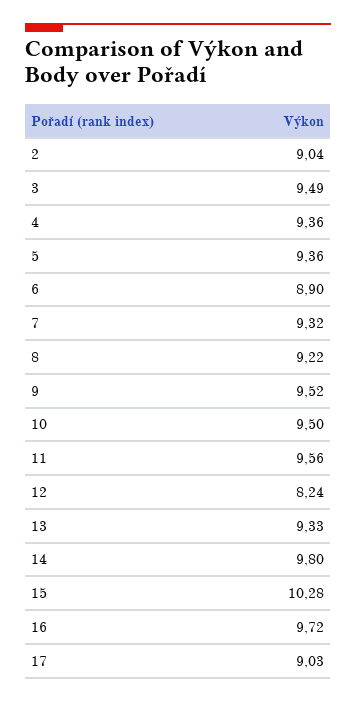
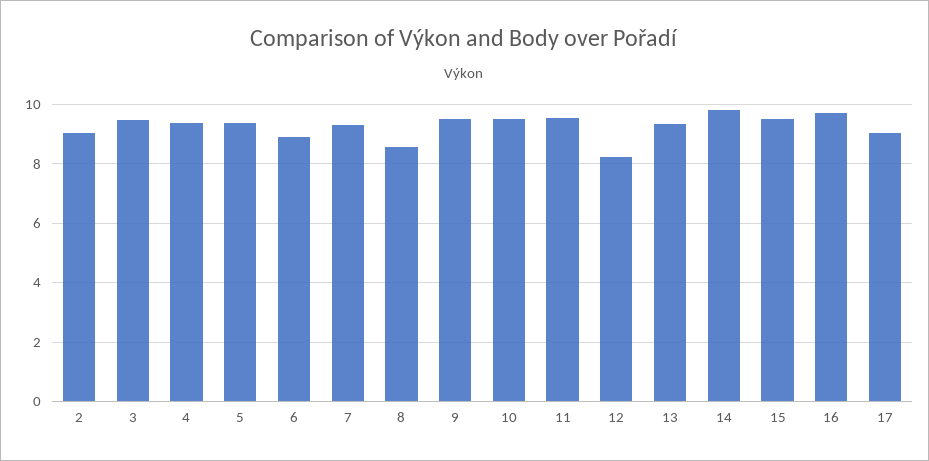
  {
    "2": 9.04,
    "3": 9.49,
    "4": 9.36,
    "5": 9.36,
    "6": 8.9,
    "7": 9.32,
-   "8": 9.22,
+   "8": 8.5,
    "9": 9.52,
    "10": 9.5,
    "11": 9.56,
    "12": 8.24,
    "13": 9.33,
    "14": 9.8,
-   "15": 10.28,
+   "15": 9.5,
    "16": 9.72,
    "17": 9.03
  }

